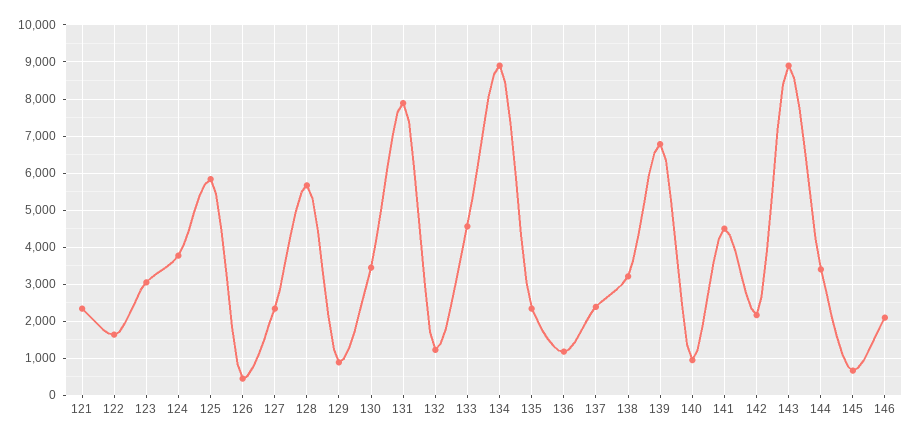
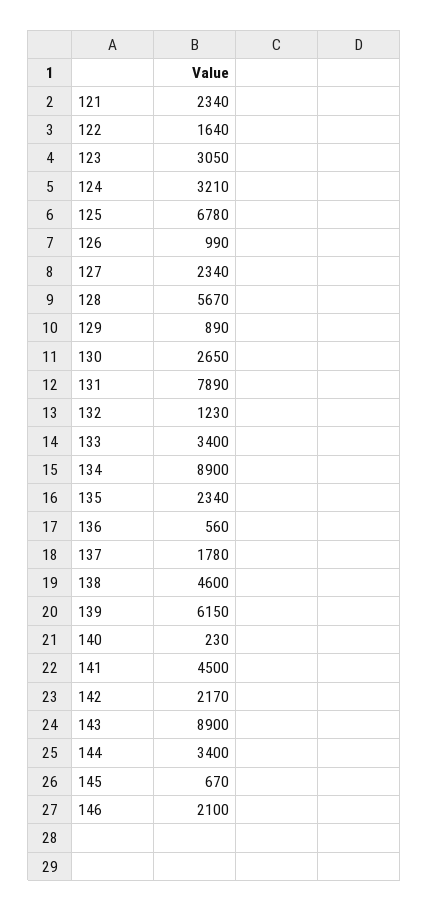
  {
    "121": 2340,
    "122": 1640,
    "123": 3050,
-   "124": 3800,
+   "124": 3210,
-   "125": 5800,
+   "125": 6780,
-   "126": 400,
+   "126": 990,
    "127": 2340,
    "128": 5670,
    "129": 890,
-   "130": 3400,
+   "130": 2650,
    "131": 7890,
    "132": 1230,
-   "133": 4600,
+   "133": 3400,
    "134": 8900,
    "135": 2340,
-   "136": 1200,
+   "136": 560,
-   "137": 2400,
+   "137": 1780,
-   "138": 3200,
+   "138": 4600,
-   "139": 6800,
+   "139": 6150,
-   "140": 1000,
+   "140": 230,
    "141": 4500,
    "142": 2170,
    "143": 8900,
    "144": 3400,
    "145": 670,
    "146": 2100
  }

